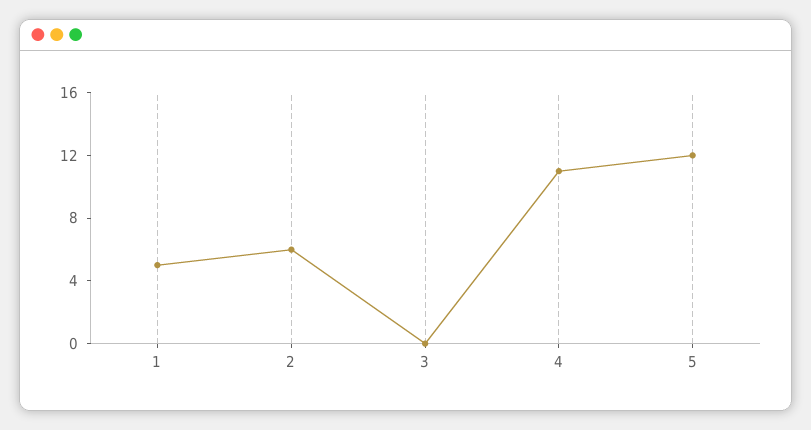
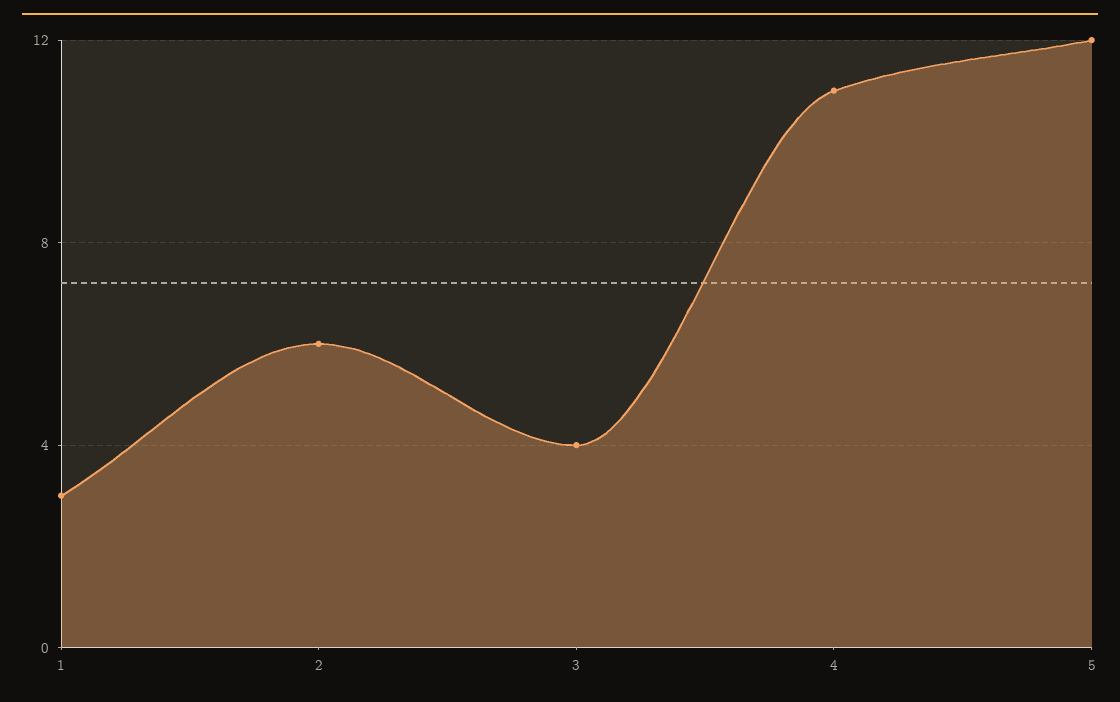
  {
-   "1": 5,
+   "1": 3,
    "2": 6,
-   "3": 0,
+   "3": 4,
    "4": 11,
    "5": 12
  }

